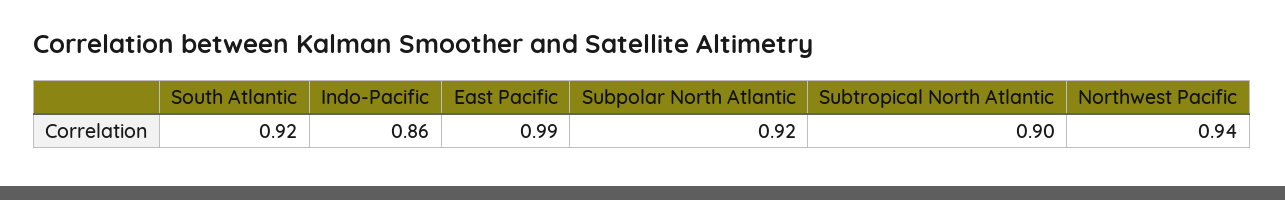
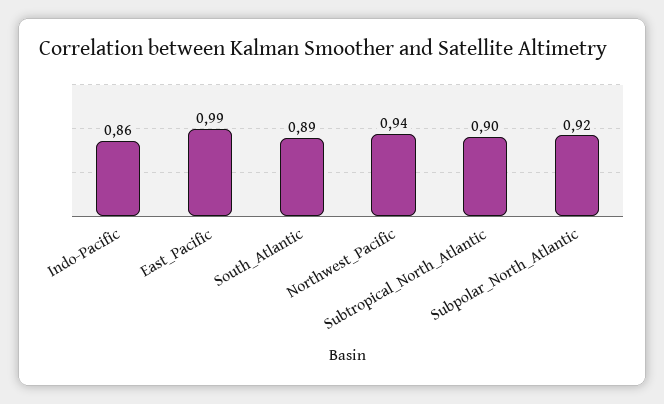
  {
-   "South Atlantic": 0.92,
+   "South Atlantic": 0.89,
    "Indo-Pacific": 0.86,
    "East Pacific": 0.99,
    "Subpolar North Atlantic": 0.92,
    "Subtropical North Atlantic": 0.9,
    "Northwest Pacific": 0.94
  }

